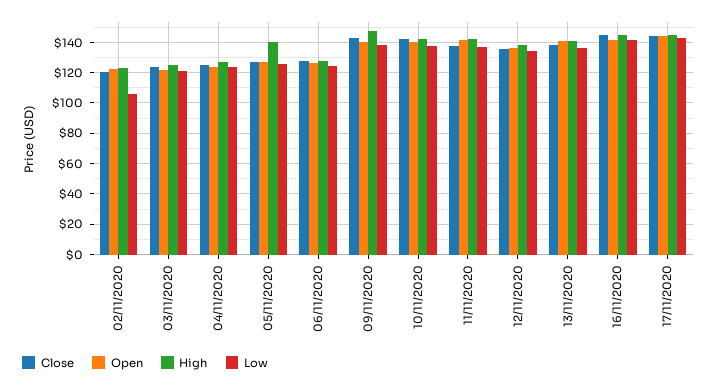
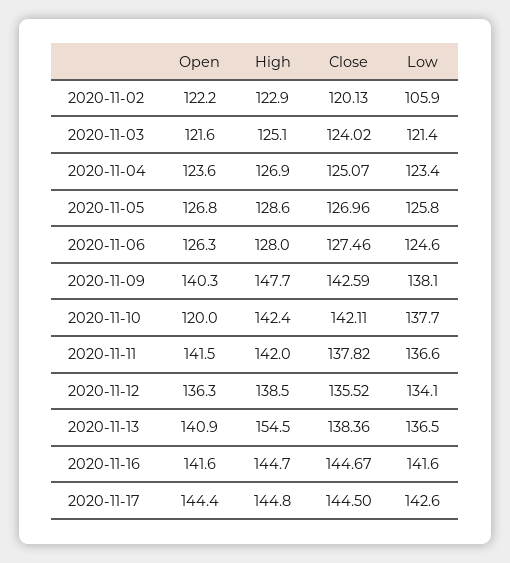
  {
    "Close": {
      "02/11/2020": 120.13,
      "03/11/2020": 124.02,
      "04/11/2020": 125.07,
      "05/11/2020": 126.96,
      "06/11/2020": 127.46,
      "09/11/2020": 142.59,
      "10/11/2020": 142.11,
      "11/11/2020": 137.82,
      "12/11/2020": 135.52,
      "13/11/2020": 138.36,
      "16/11/2020": 144.67,
      "17/11/2020": 144.5
    },
    "Open": {
      "02/11/2020": 122.2,
      "03/11/2020": 121.6,
      "04/11/2020": 123.6,
      "05/11/2020": 126.8,
      "06/11/2020": 126.3,
      "09/11/2020": 140.3,
-     "10/11/2020": 140,
+     "10/11/2020": 120,
      "11/11/2020": 141.5,
      "12/11/2020": 136.3,
      "13/11/2020": 140.9,
      "16/11/2020": 141.6,
      "17/11/2020": 144.4
    },
    "High": {
      "02/11/2020": 122.9,
      "03/11/2020": 125.1,
      "04/11/2020": 126.9,
-     "05/11/2020": 140,
+     "05/11/2020": 128.6,
      "06/11/2020": 128,
      "09/11/2020": 147.7,
      "10/11/2020": 142.4,
      "11/11/2020": 142,
      "12/11/2020": 138.5,
-     "13/11/2020": 140,
+     "13/11/2020": 154.5,
      "16/11/2020": 144.7,
      "17/11/2020": 144.8
    },
    "Low": {
      "02/11/2020": 105.9,
      "03/11/2020": 121.4,
      "04/11/2020": 123.4,
      "05/11/2020": 125.8,
      "06/11/2020": 124.6,
      "09/11/2020": 138.1,
      "10/11/2020": 137.7,
      "11/11/2020": 136.6,
      "12/11/2020": 134.1,
      "13/11/2020": 136.5,
      "16/11/2020": 141.6,
      "17/11/2020": 142.6
    }
  }

